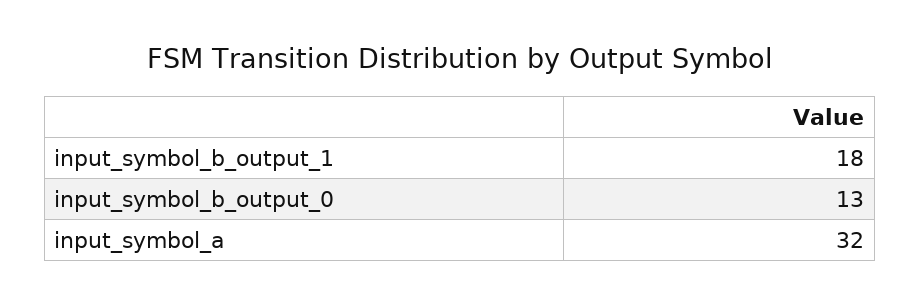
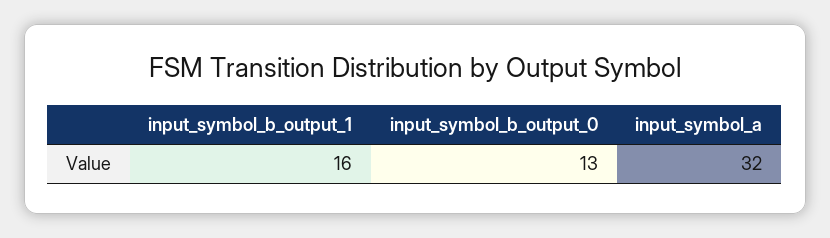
  {
-   "input_symbol_b_output_1": 18,
+   "input_symbol_b_output_1": 16,
    "input_symbol_b_output_0": 13,
    "input_symbol_a": 32
  }

